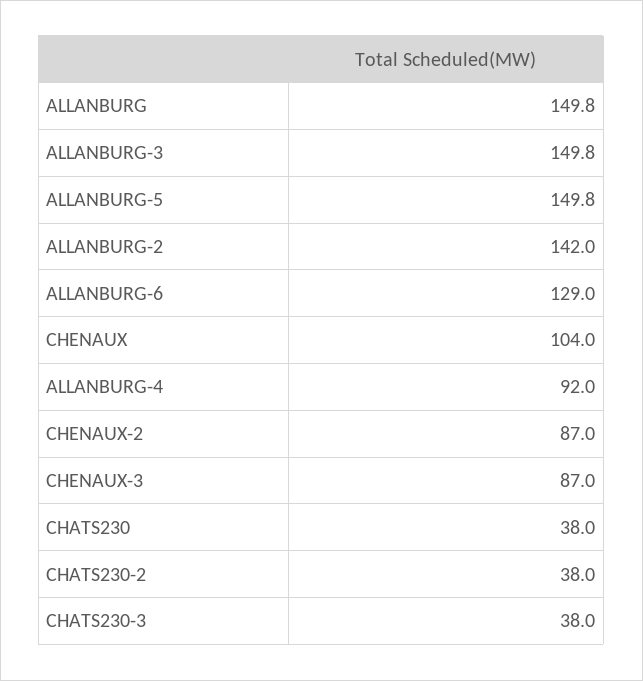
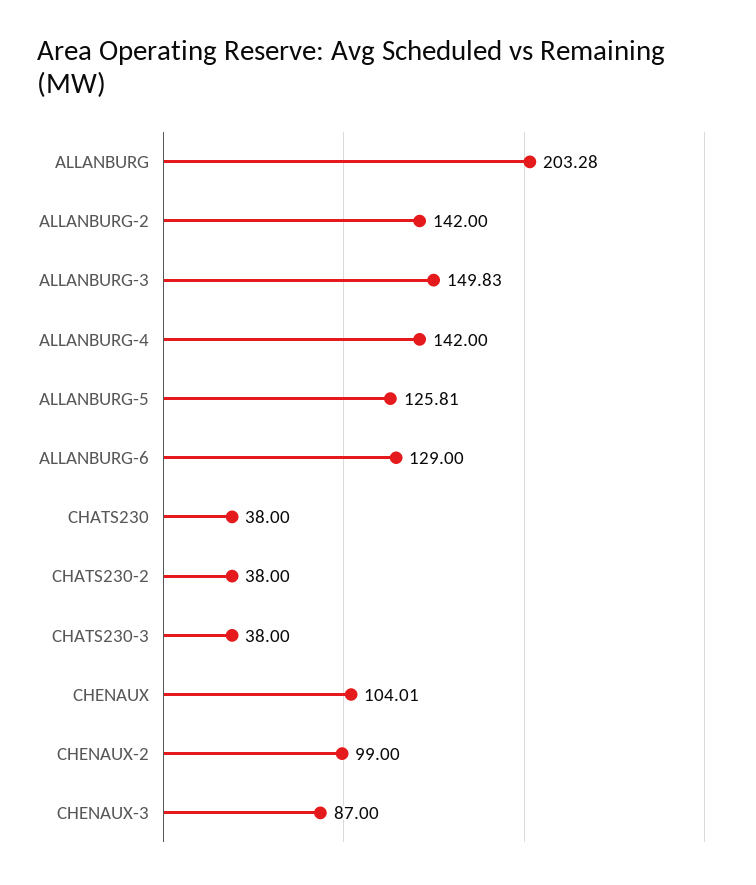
  {
-   "ALLANBURG": 149.8,
+   "ALLANBURG": 203.28,
    "ALLANBURG-3": 149.83,
-   "ALLANBURG-5": 149.8,
+   "ALLANBURG-5": 125.81,
    "ALLANBURG-2": 142,
    "ALLANBURG-6": 129,
    "CHENAUX": 104.01,
-   "ALLANBURG-4": 92,
+   "ALLANBURG-4": 142,
-   "CHENAUX-2": 87,
+   "CHENAUX-2": 99,
    "CHENAUX-3": 87,
    "CHATS230": 38,
    "CHATS230-2": 38,
    "CHATS230-3": 38
  }

